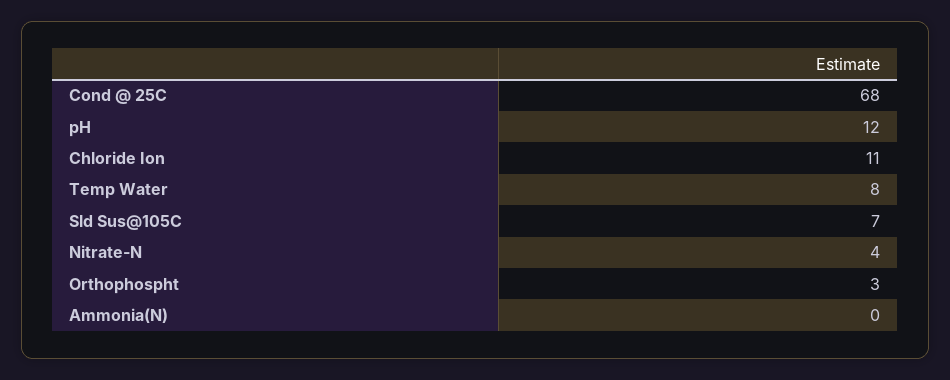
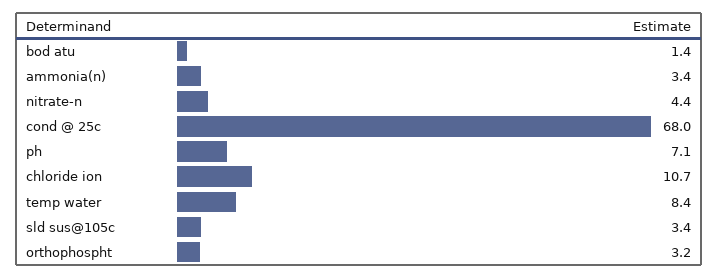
  {
    "Cond @ 25C": 68,
-   "pH": 12,
+   "pH": 7.1,
    "Chloride Ion": 10.7,
    "Temp Water": 8.4,
-   "Sld Sus@105C": 7,
+   "Sld Sus@105C": 3.4,
    "Nitrate-N": 4.4,
    "Orthophospht": 3.2,
-   "Ammonia(N)": 0
+   "Ammonia(N)": 3.4,
+   "bod atu": 1.4
  }

